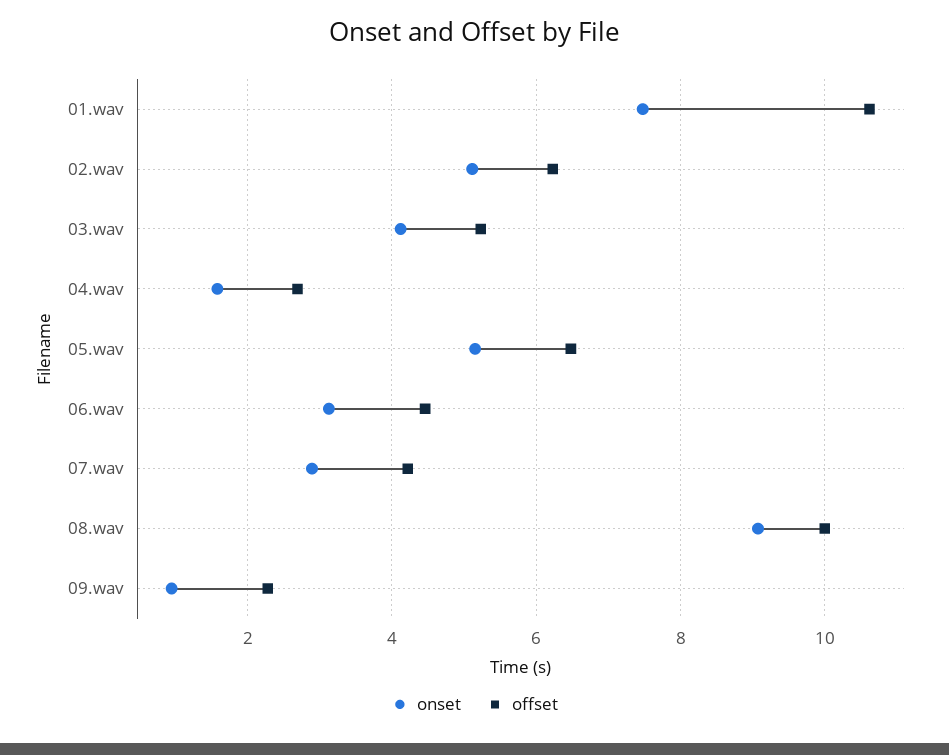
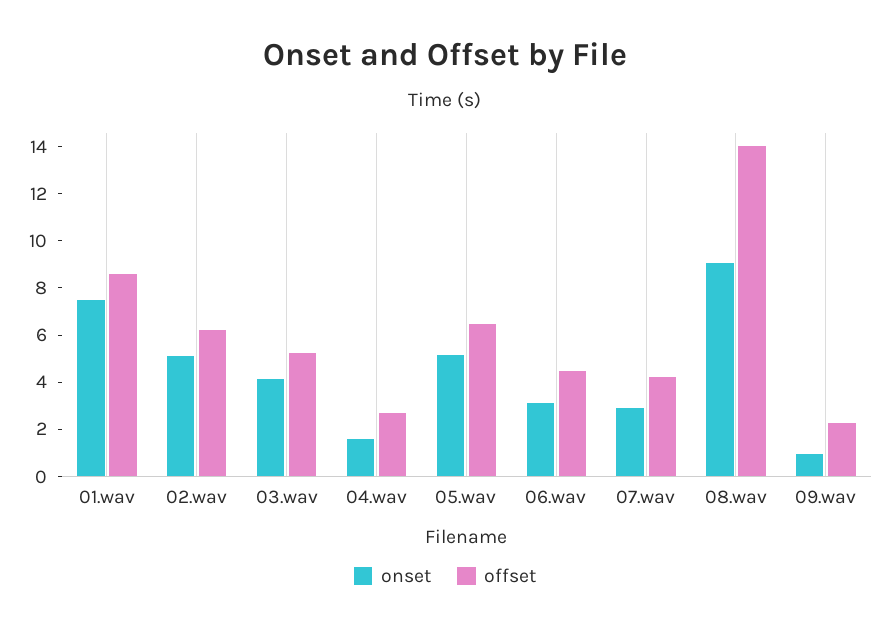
  {
    "onset": {
      "01.wav": 7.4,
      "02.wav": 5.2,
      "03.wav": 4.2,
      "04.wav": 1.6,
      "05.wav": 5.2,
      "06.wav": 3.2,
      "07.wav": 2.8,
      "08.wav": 9,
      "09.wav": 1
    },
    "offset": {
-     "01.wav": 10.6,
+     "01.wav": 8.5,
      "02.wav": 6.2,
      "03.wav": 5.2,
      "04.wav": 2.6,
      "05.wav": 6.4,
      "06.wav": 4.4,
      "07.wav": 4.2,
-     "08.wav": 10,
+     "08.wav": 14,
      "09.wav": 2.2
    }
  }

